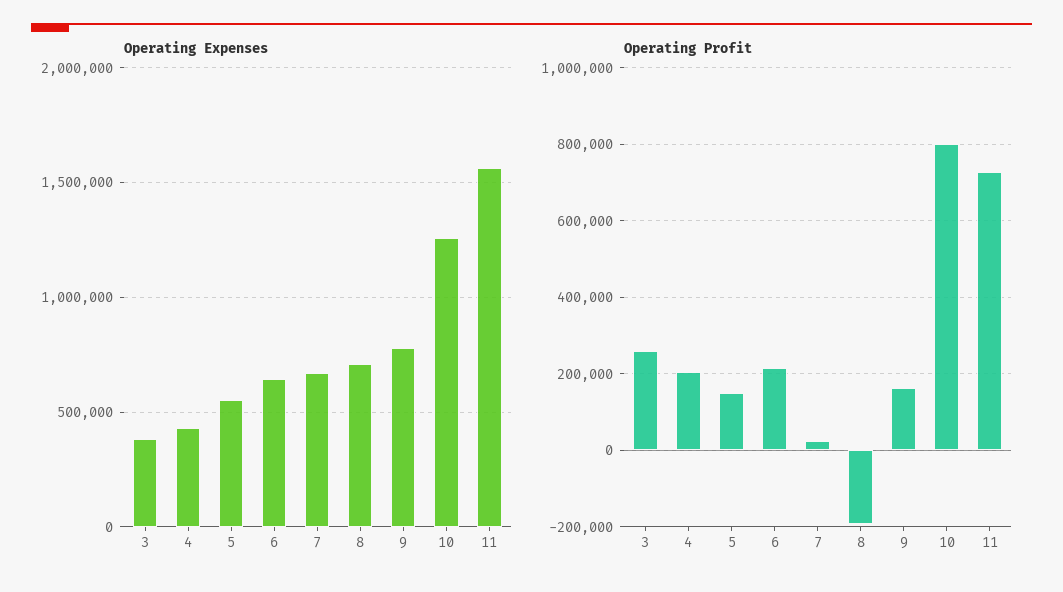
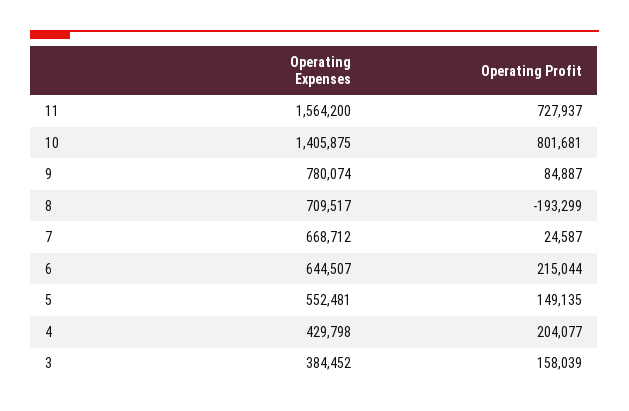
  {
    "Operating Expenses": {
      "3": 384452,
      "4": 429798,
      "5": 552481,
      "6": 644507,
      "7": 668712,
      "8": 709517,
      "9": 780074,
-     "10": 1250000,
+     "10": 1405875,
      "11": 1564200
    },
    "Operating Profit": {
-     "3": 260000,
+     "3": 158039,
      "4": 204077,
      "5": 149135,
      "6": 215044,
      "7": 24587,
      "8": -193299,
-     "9": 160000,
+     "9": 84887,
      "10": 801681,
      "11": 727937
    }
  }

